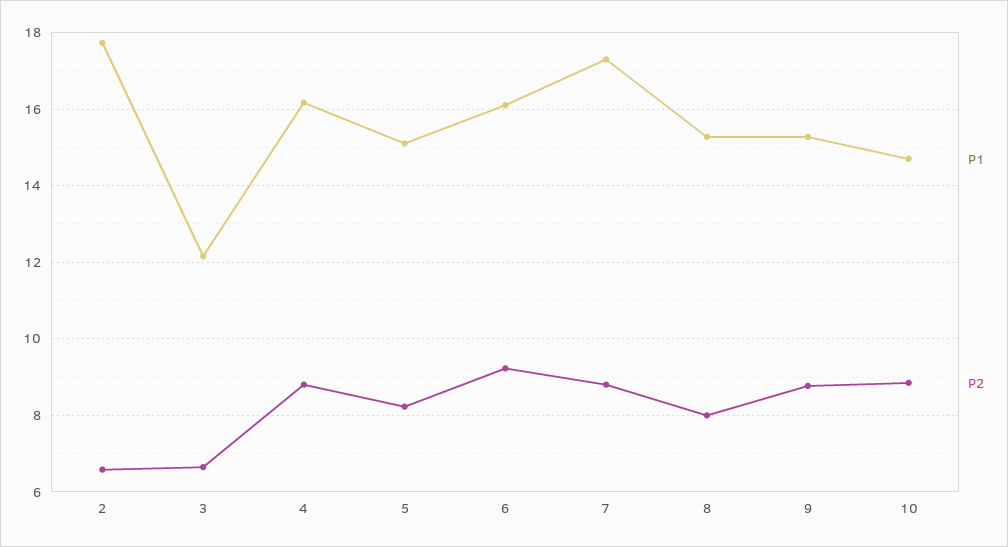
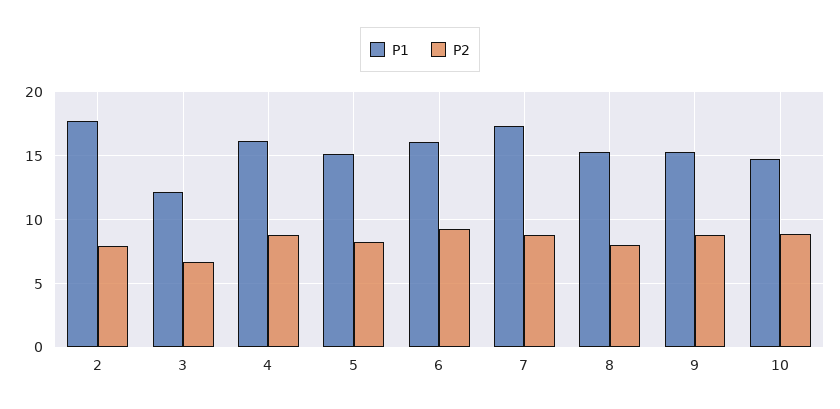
  {
    "P1": {
      "2": 17.8,
      "3": 12.2,
      "4": 16.2,
      "5": 15.2,
      "6": 16.2,
      "7": 17.4,
      "8": 15.2,
      "9": 15.2,
      "10": 14.8
    },
    "P2": {
-     "2": 6.6,
+     "2": 8,
      "3": 6.6,
      "4": 8.8,
      "5": 8.2,
      "6": 9.2,
      "7": 8.8,
      "8": 8,
      "9": 8.8,
      "10": 8.8
    }
  }

